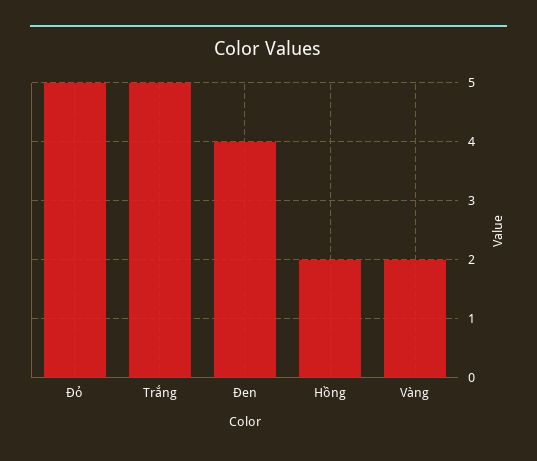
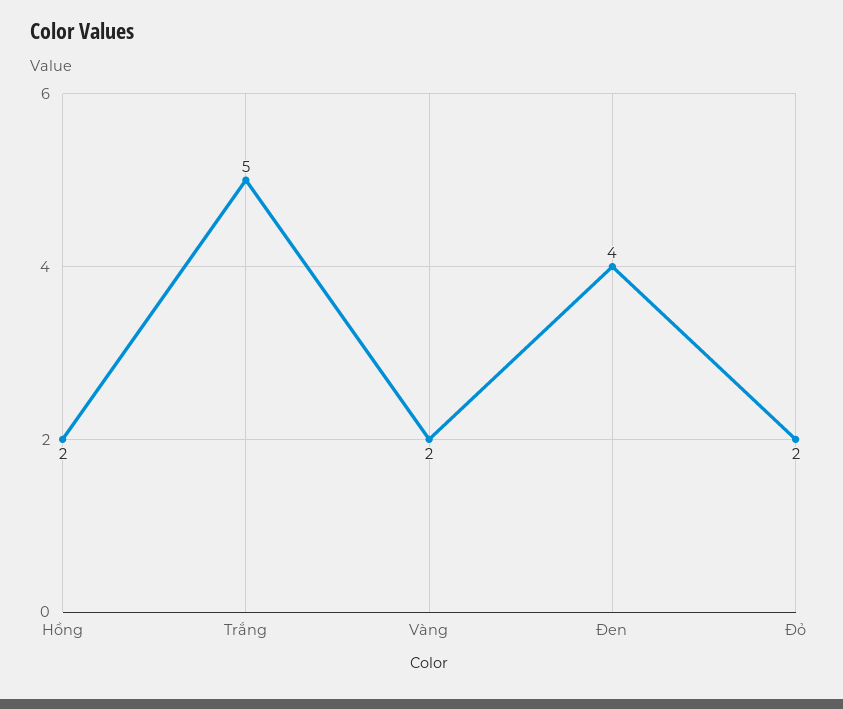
  {
-   "Đỏ": 5,
+   "Đỏ": 2,
    "Trắng": 5,
    "Đen": 4,
    "Hồng": 2,
    "Vàng": 2
  }

